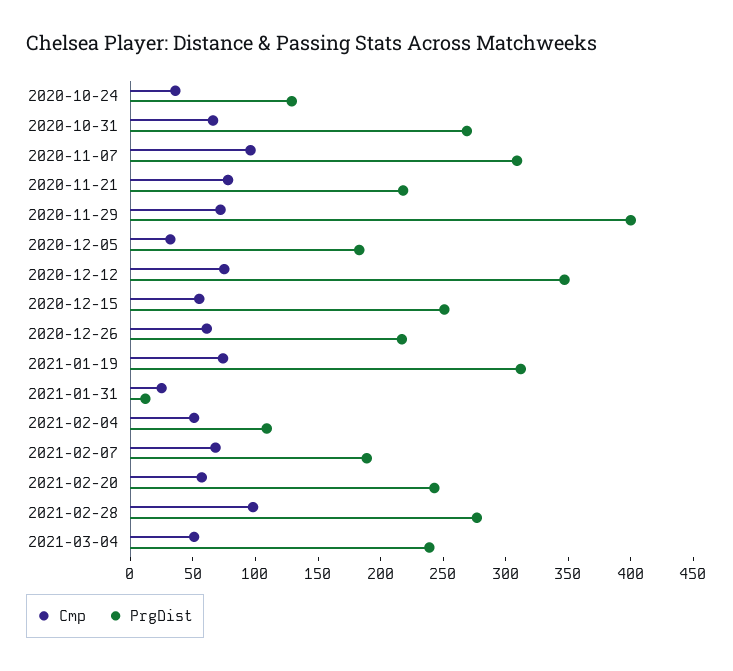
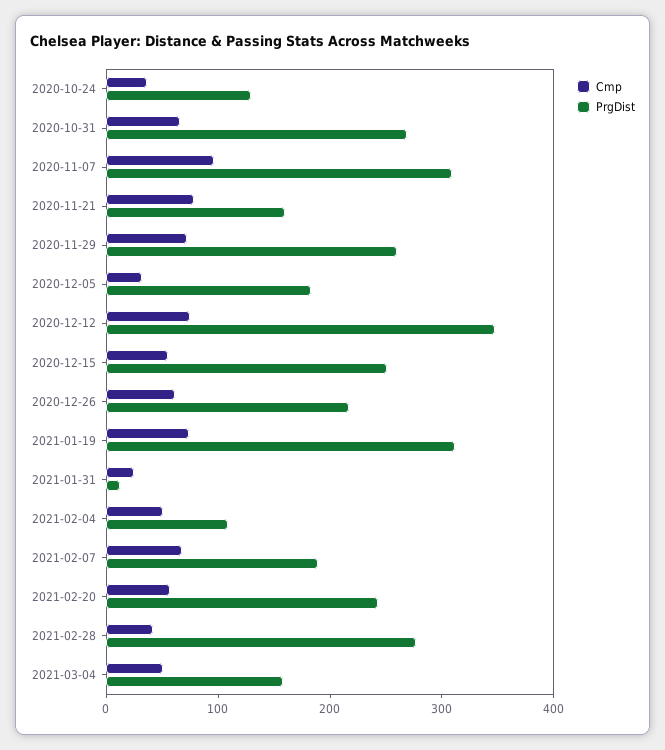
  {
    "Cmp": {
      "2020-10-24": 40,
      "2020-10-31": 70,
      "2020-11-07": 100,
      "2020-11-21": 80,
      "2020-11-29": 70,
      "2020-12-05": 30,
      "2020-12-12": 80,
      "2020-12-15": 60,
      "2020-12-26": 60,
      "2021-01-19": 70,
      "2021-01-31": 30,
      "2021-02-04": 50,
      "2021-02-07": 70,
      "2021-02-20": 60,
-     "2021-02-28": 100,
+     "2021-02-28": 40,
      "2021-03-04": 50
    },
    "PrgDist": {
      "2020-10-24": 130,
      "2020-10-31": 270,
      "2020-11-07": 310,
-     "2020-11-21": 220,
+     "2020-11-21": 160,
-     "2020-11-29": 400,
+     "2020-11-29": 260,
      "2020-12-05": 180,
      "2020-12-12": 350,
      "2020-12-15": 250,
      "2020-12-26": 220,
      "2021-01-19": 310,
      "2021-01-31": 10,
      "2021-02-04": 110,
      "2021-02-07": 190,
      "2021-02-20": 240,
      "2021-02-28": 280,
-     "2021-03-04": 240
+     "2021-03-04": 160
    }
  }

